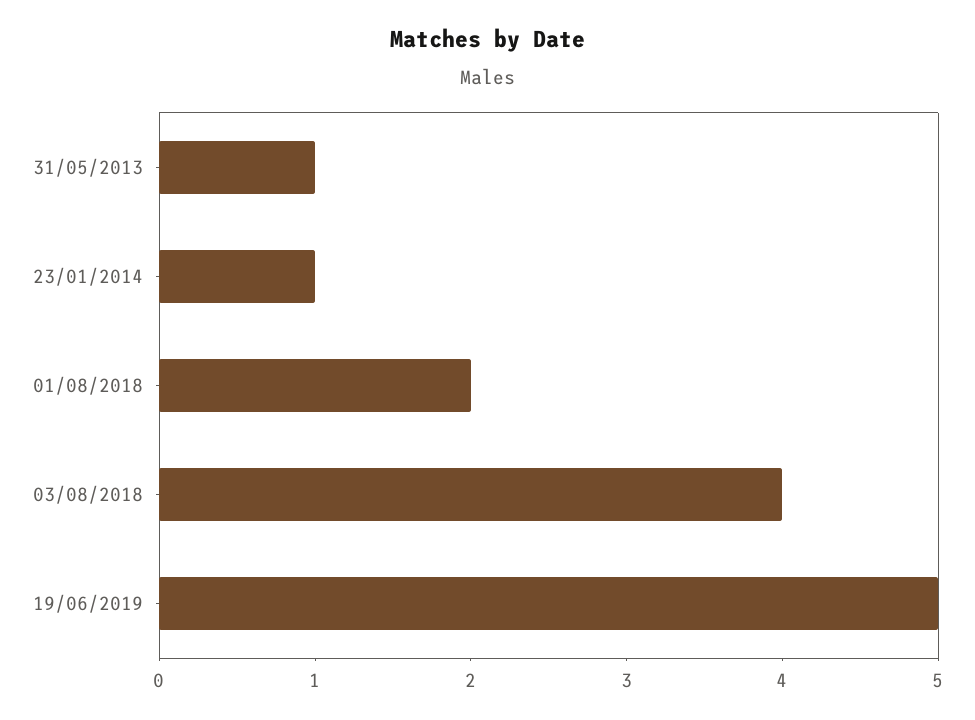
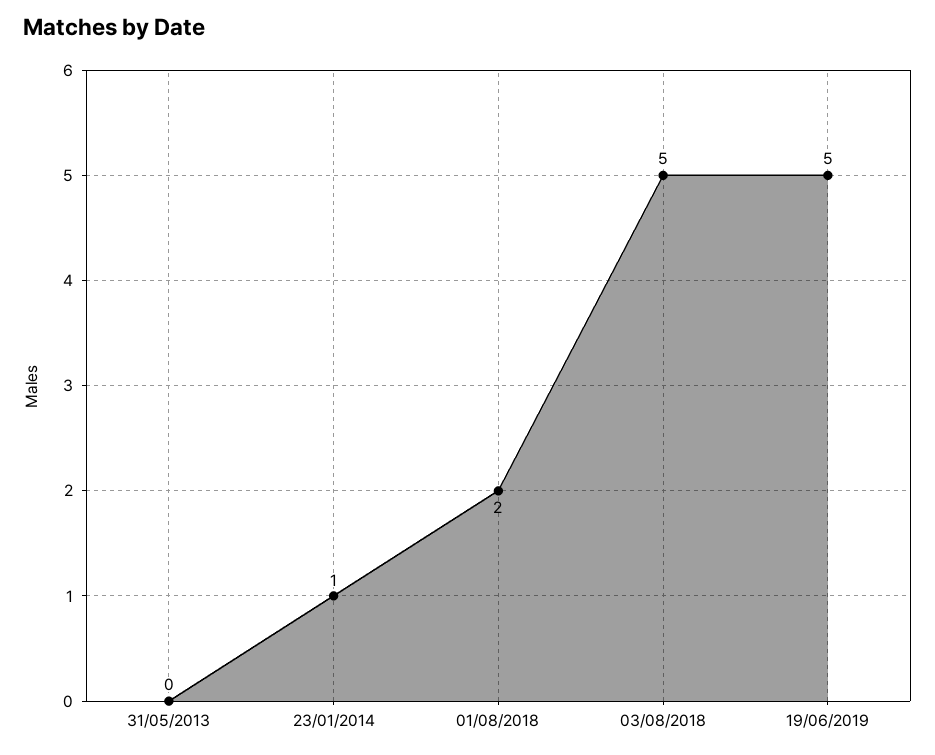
  {
-   "31/05/2013": 1,
+   "31/05/2013": 0,
    "23/01/2014": 1,
    "01/08/2018": 2,
-   "03/08/2018": 4,
+   "03/08/2018": 5,
    "19/06/2019": 5
  }

